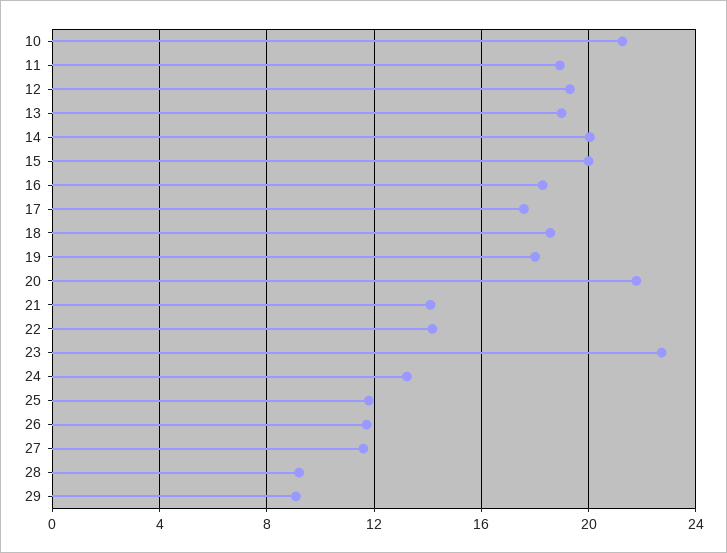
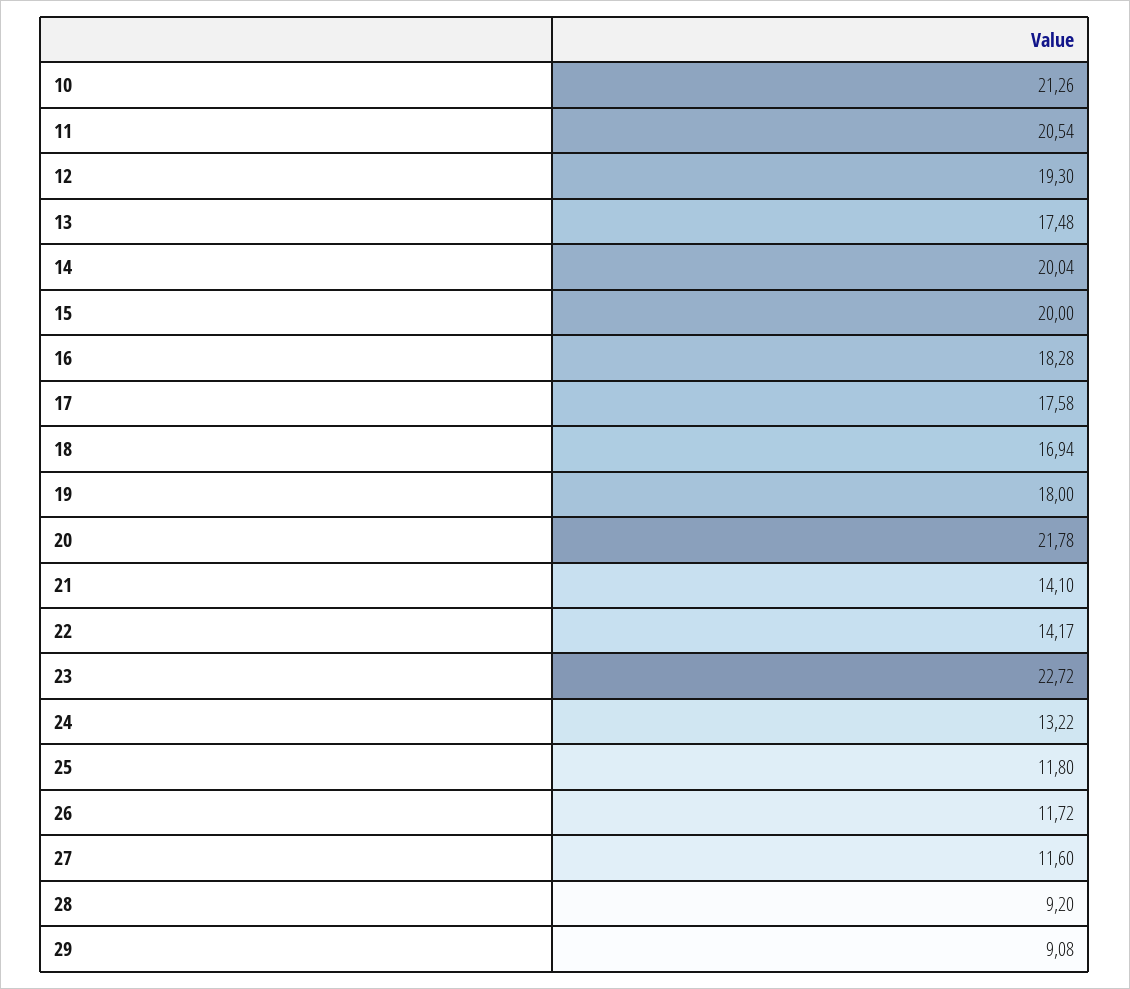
  {
    "10": 21.26,
-   "11": 19,
+   "11": 20.54,
    "12": 19.3,
-   "13": 19,
+   "13": 17.48,
    "14": 20.04,
    "15": 20,
    "16": 18.28,
    "17": 17.58,
-   "18": 18.5,
+   "18": 16.94,
    "19": 18,
    "20": 21.78,
    "21": 14.1,
    "22": 14.17,
    "23": 22.72,
    "24": 13.22,
    "25": 11.8,
    "26": 11.72,
    "27": 11.6,
    "28": 9.2,
    "29": 9.08
  }

